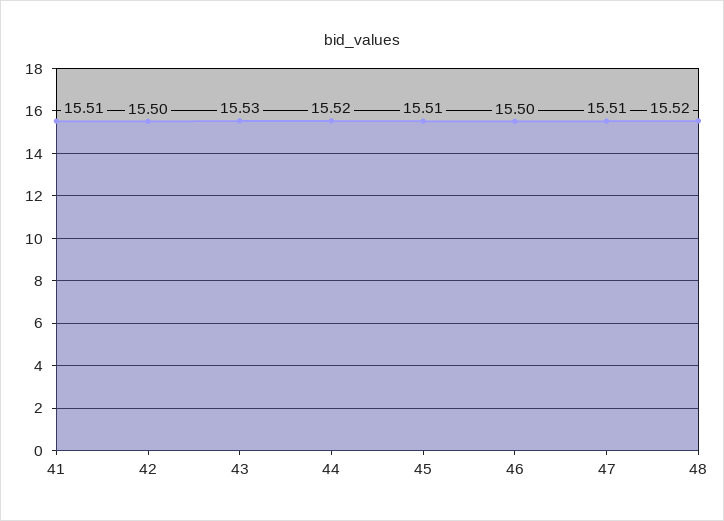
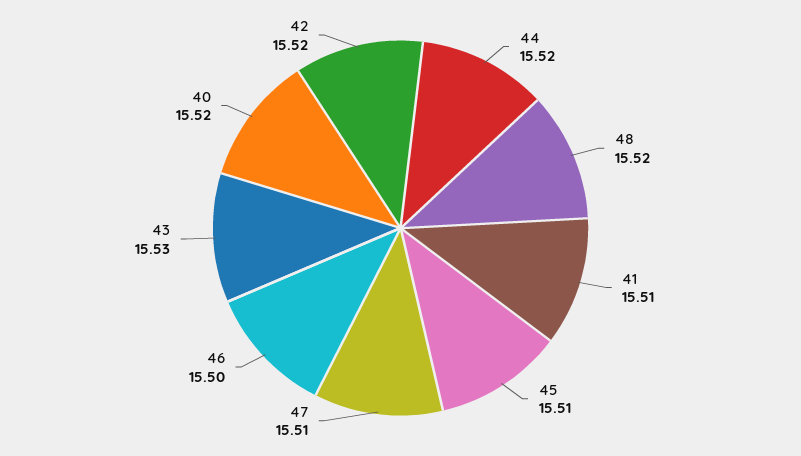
  {
    "41": 15.51,
-   "42": 15.5,
+   "42": 15.52,
    "43": 15.53,
    "44": 15.52,
    "45": 15.51,
    "46": 15.5,
    "47": 15.51,
-   "48": 15.52
+   "48": 15.52,
+   "40": 15.52
  }

